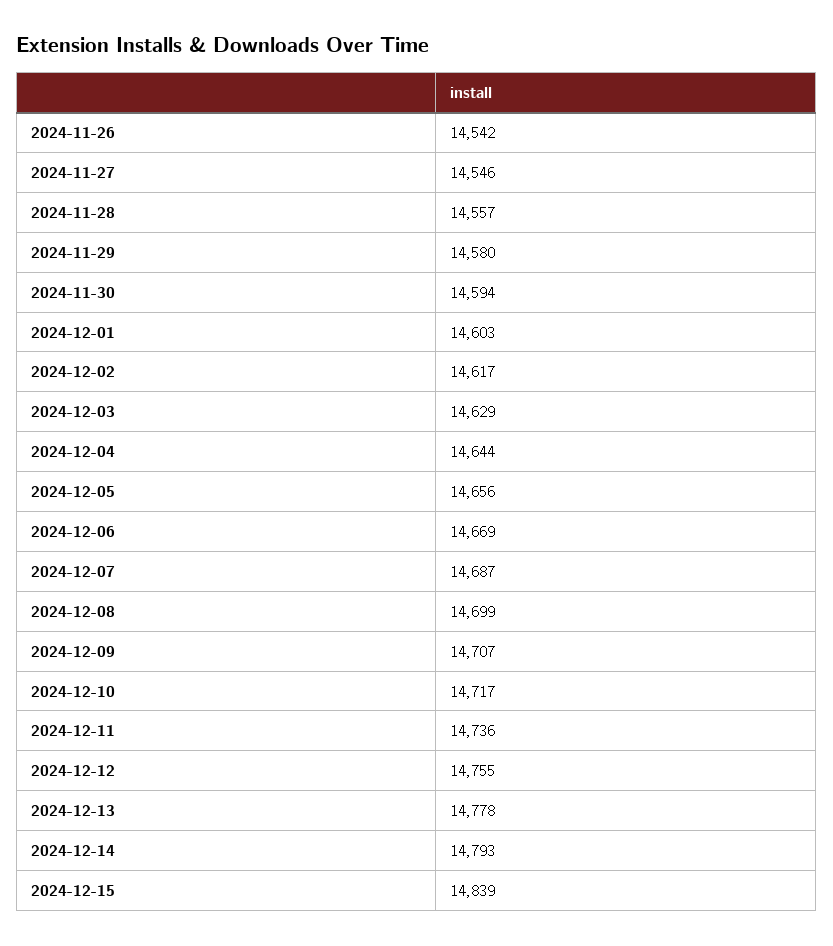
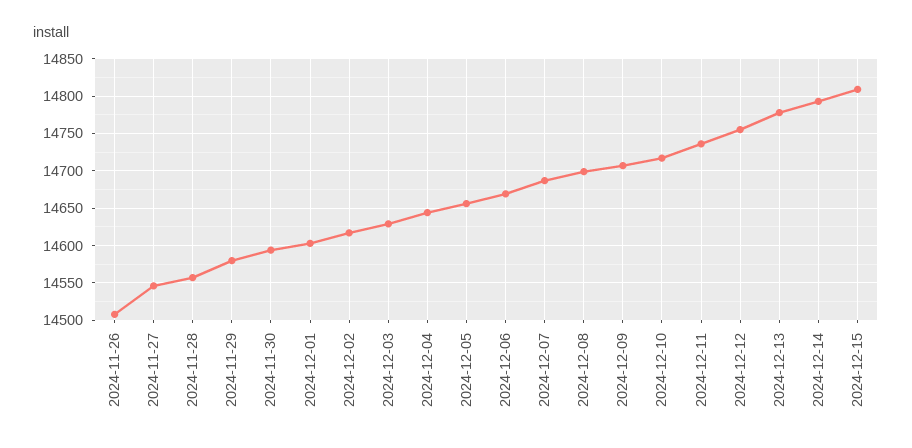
  {
-   "2024-11-26": 14542,
+   "2024-11-26": 14510,
    "2024-11-27": 14546,
    "2024-11-28": 14557,
    "2024-11-29": 14580,
    "2024-11-30": 14594,
    "2024-12-01": 14603,
    "2024-12-02": 14617,
    "2024-12-03": 14629,
    "2024-12-04": 14644,
    "2024-12-05": 14656,
    "2024-12-06": 14669,
    "2024-12-07": 14687,
    "2024-12-08": 14699,
    "2024-12-09": 14707,
    "2024-12-10": 14717,
    "2024-12-11": 14736,
    "2024-12-12": 14755,
    "2024-12-13": 14778,
    "2024-12-14": 14793,
-   "2024-12-15": 14839
+   "2024-12-15": 14810
  }

